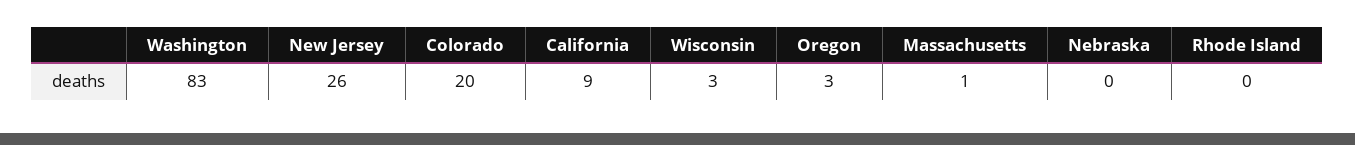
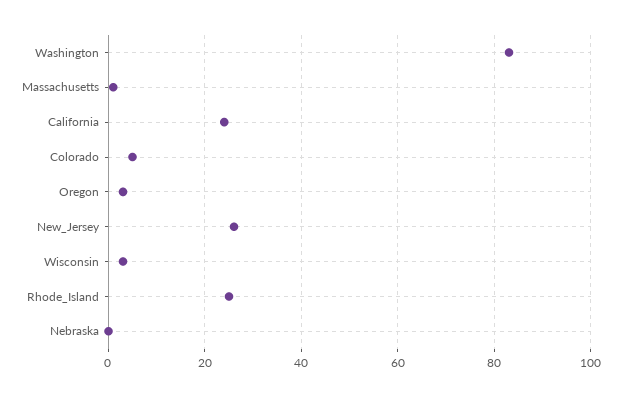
  {
    "Washington": 83,
    "New Jersey": 26,
-   "Colorado": 20,
+   "Colorado": 5,
-   "California": 9,
+   "California": 25,
    "Wisconsin": 3,
    "Oregon": 3,
    "Massachusetts": 1,
    "Nebraska": 0,
-   "Rhode Island": 0
+   "Rhode Island": 25
  }

